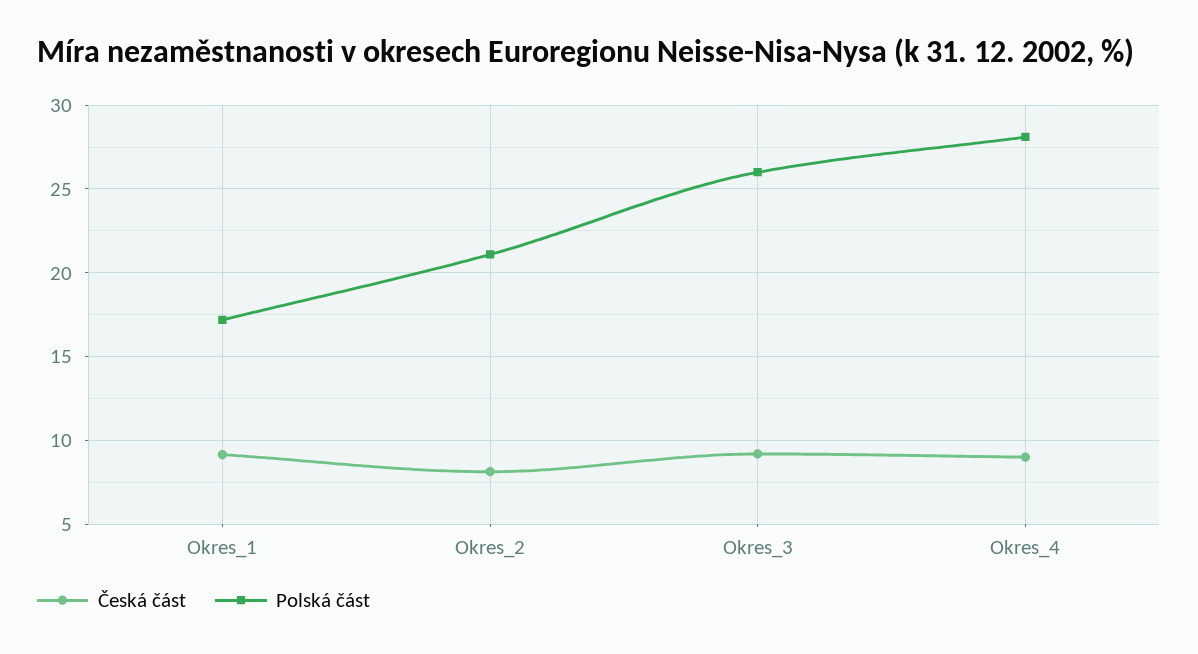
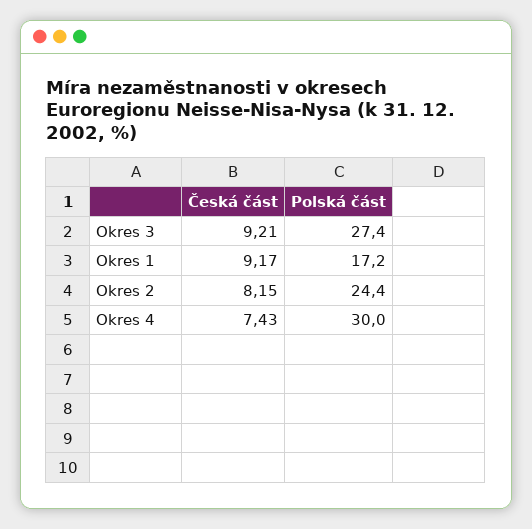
  {
    "Česká část": {
      "Okres_1": 9.17,
      "Okres_2": 8.15,
      "Okres_3": 9.21,
-     "Okres_4": 9
+     "Okres_4": 7.43
    },
    "Polská část": {
      "Okres_1": 17.2,
-     "Okres_2": 21,
+     "Okres_2": 24.4,
-     "Okres_3": 26,
+     "Okres_3": 27.4,
-     "Okres_4": 28
+     "Okres_4": 30
    }
  }

